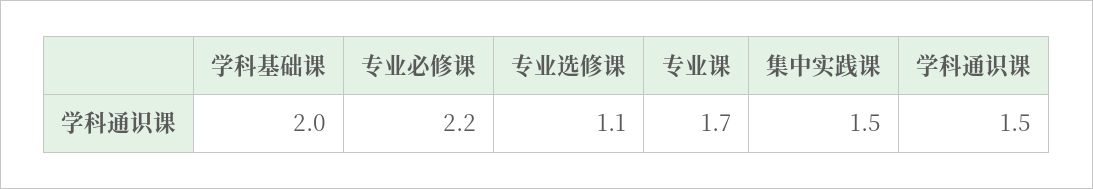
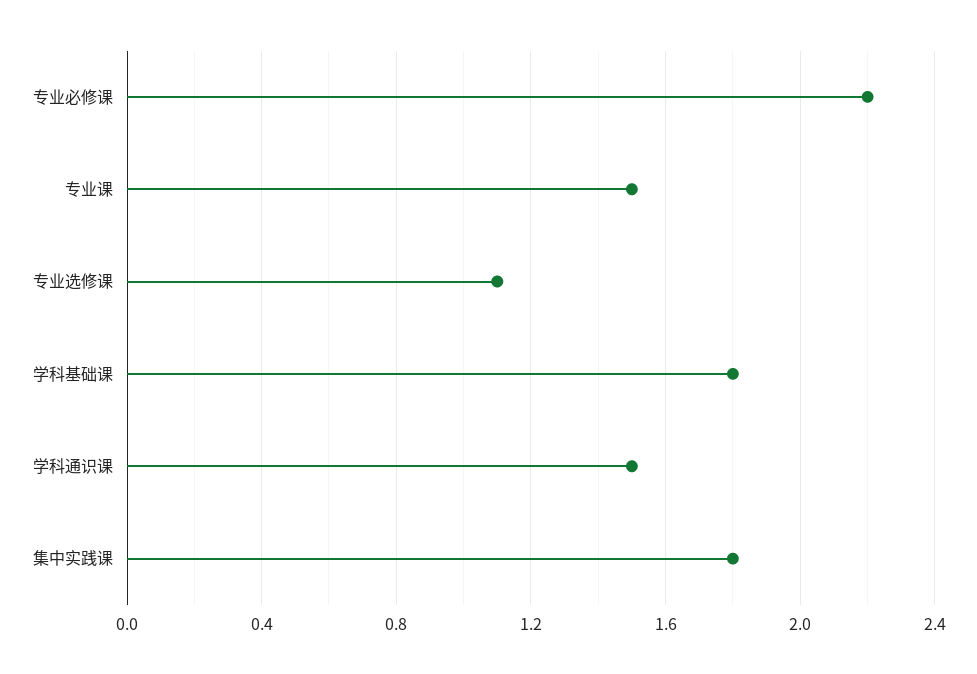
  {
-   "学科基础课": 2,
+   "学科基础课": 1.8,
    "专业必修课": 2.2,
    "专业选修课": 1.1,
-   "专业课": 1.7,
+   "专业课": 1.5,
-   "集中实践课": 1.5,
+   "集中实践课": 1.8,
    "学科通识课": 1.5
  }

